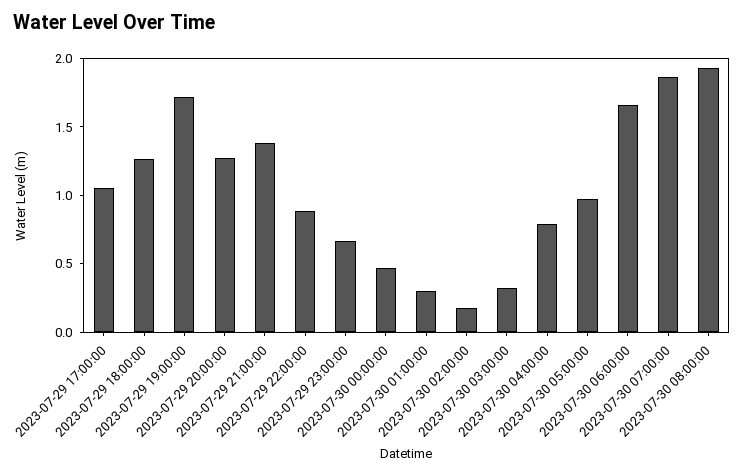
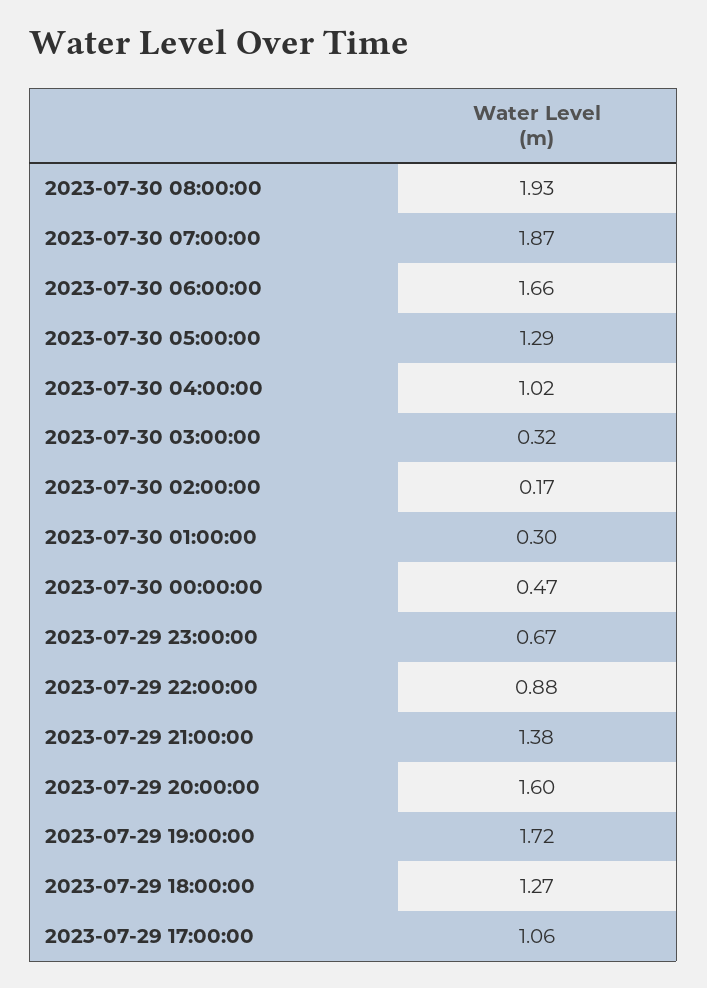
  {
    "2023-07-29 17:00:00": 1.06,
    "2023-07-29 18:00:00": 1.27,
    "2023-07-29 19:00:00": 1.72,
-   "2023-07-29 20:00:00": 1.3,
+   "2023-07-29 20:00:00": 1.6,
    "2023-07-29 21:00:00": 1.38,
    "2023-07-29 22:00:00": 0.88,
    "2023-07-29 23:00:00": 0.67,
    "2023-07-30 00:00:00": 0.47,
    "2023-07-30 01:00:00": 0.3,
    "2023-07-30 02:00:00": 0.17,
    "2023-07-30 03:00:00": 0.32,
-   "2023-07-30 04:00:00": 0.8,
+   "2023-07-30 04:00:00": 1.02,
-   "2023-07-30 05:00:00": 1,
+   "2023-07-30 05:00:00": 1.29,
    "2023-07-30 06:00:00": 1.66,
    "2023-07-30 07:00:00": 1.87,
    "2023-07-30 08:00:00": 1.93
  }

